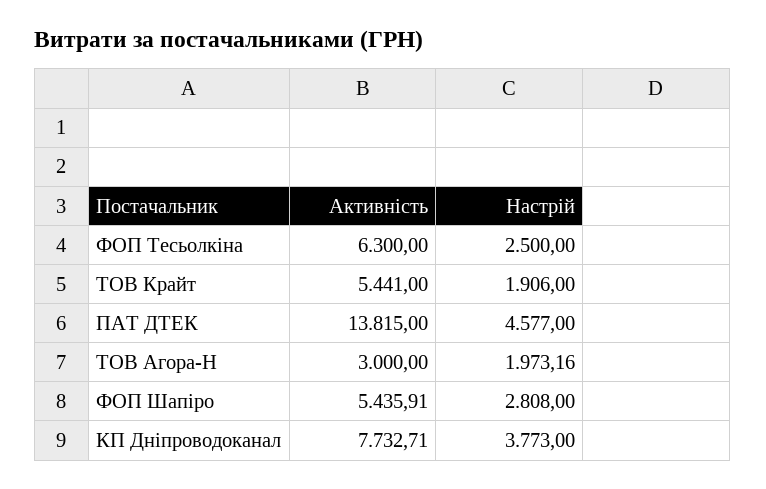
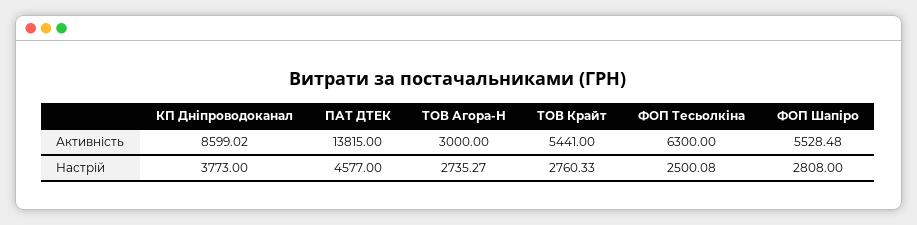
  {
    "Активність": {
      "ФОП Тесьолкіна": 6300,
      "ТОВ Крайт": 5441,
      "ПАТ ДТЕК": 13815,
      "ТОВ Агора-Н": 3000,
-     "ФОП Шапіро": 5435.91,
+     "ФОП Шапіро": 5528.48,
-     "КП Дніпроводоканал": 7732.71
+     "КП Дніпроводоканал": 8599.02
    },
    "Настрій": {
-     "ФОП Тесьолкіна": 2500,
+     "ФОП Тесьолкіна": 2500.08,
-     "ТОВ Крайт": 1906,
+     "ТОВ Крайт": 2760.33,
      "ПАТ ДТЕК": 4577,
-     "ТОВ Агора-Н": 1973.16,
+     "ТОВ Агора-Н": 2735.27,
      "ФОП Шапіро": 2808,
      "КП Дніпроводоканал": 3773
    }
  }

